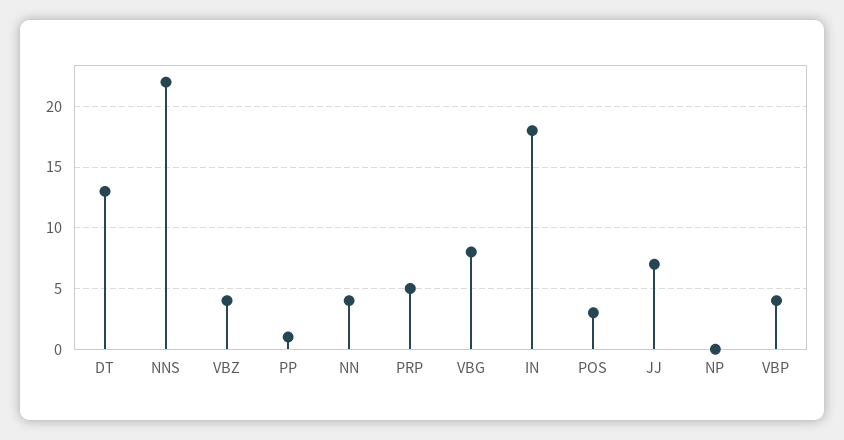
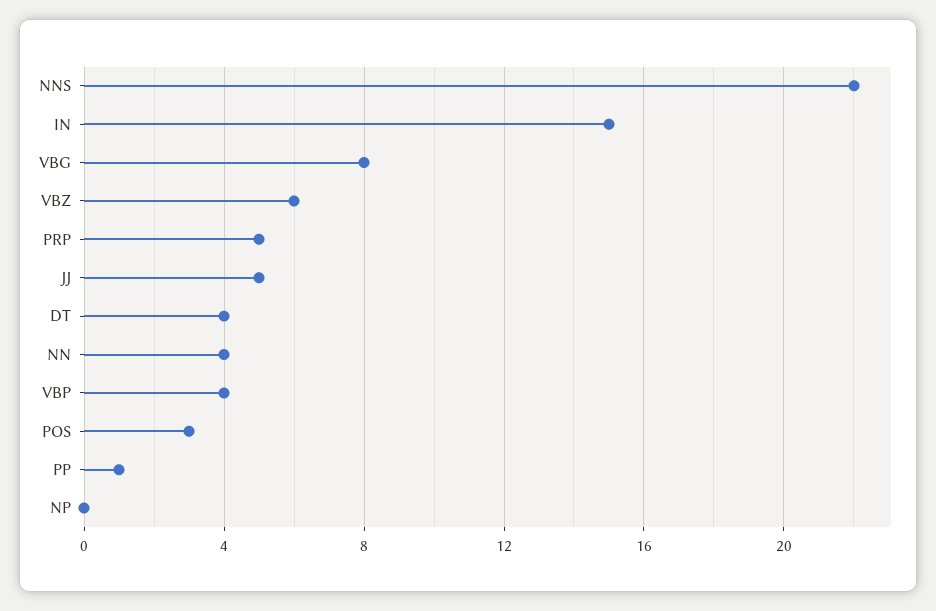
  {
-   "DT": 13,
+   "DT": 4,
    "NNS": 22,
-   "VBZ": 4,
+   "VBZ": 6,
    "PP": 1,
    "NN": 4,
    "PRP": 5,
    "VBG": 8,
-   "IN": 18,
+   "IN": 15,
    "POS": 3,
-   "JJ": 7,
+   "JJ": 5,
    "NP": 0,
    "VBP": 4
  }

